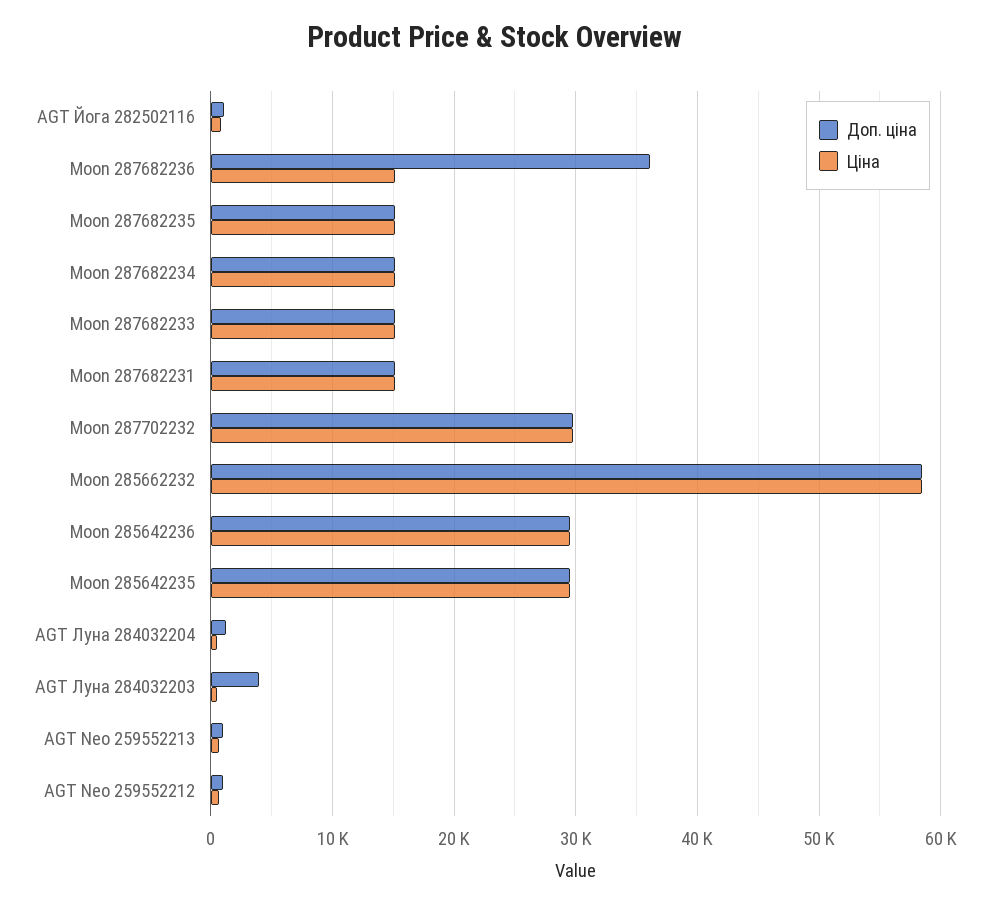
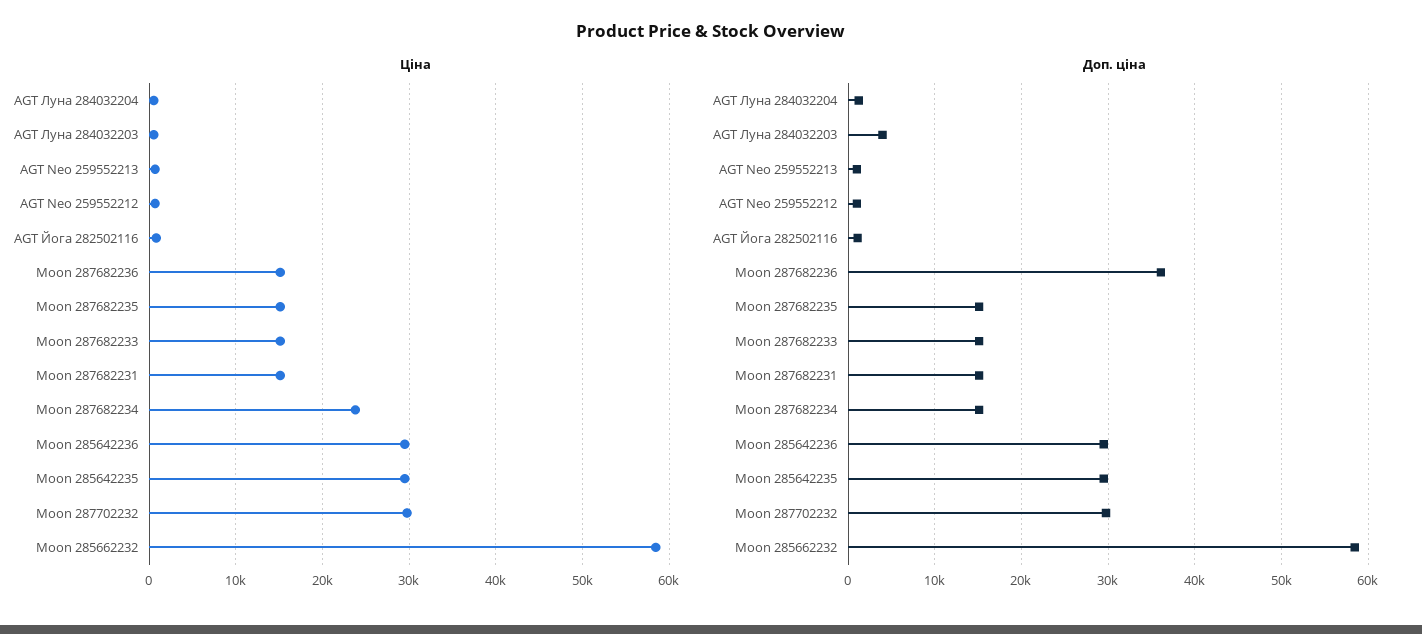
  {
    "Доп. ціна": {
      "AGT Йога 282502116": 1000,
      "Moon 287682236": 36000,
      "Moon 287682235": 15000,
      "Moon 287682234": 15000,
      "Moon 287682233": 15000,
      "Moon 287682231": 15000,
      "Moon 287702232": 30000,
      "Moon 285662232": 58000,
      "Moon 285642236": 29000,
      "Moon 285642235": 29000,
      "AGT Луна 284032204": 1000,
      "AGT Луна 284032203": 4000,
      "AGT Neo 259552213": 1000,
      "AGT Neo 259552212": 1000
    },
    "Ціна": {
      "AGT Йога 282502116": 1000,
      "Moon 287682236": 15000,
      "Moon 287682235": 15000,
-     "Moon 287682234": 15000,
+     "Moon 287682234": 24000,
      "Moon 287682233": 15000,
      "Moon 287682231": 15000,
      "Moon 287702232": 30000,
      "Moon 285662232": 58000,
      "Moon 285642236": 29000,
      "Moon 285642235": 29000,
      "AGT Луна 284032204": 1000,
      "AGT Луна 284032203": 1000,
      "AGT Neo 259552213": 1000,
      "AGT Neo 259552212": 1000
    }
  }

